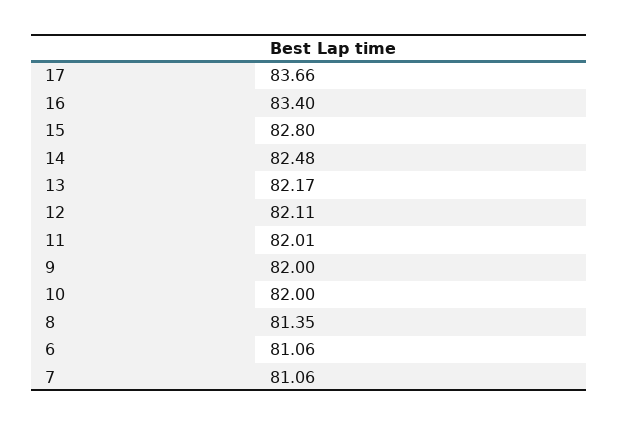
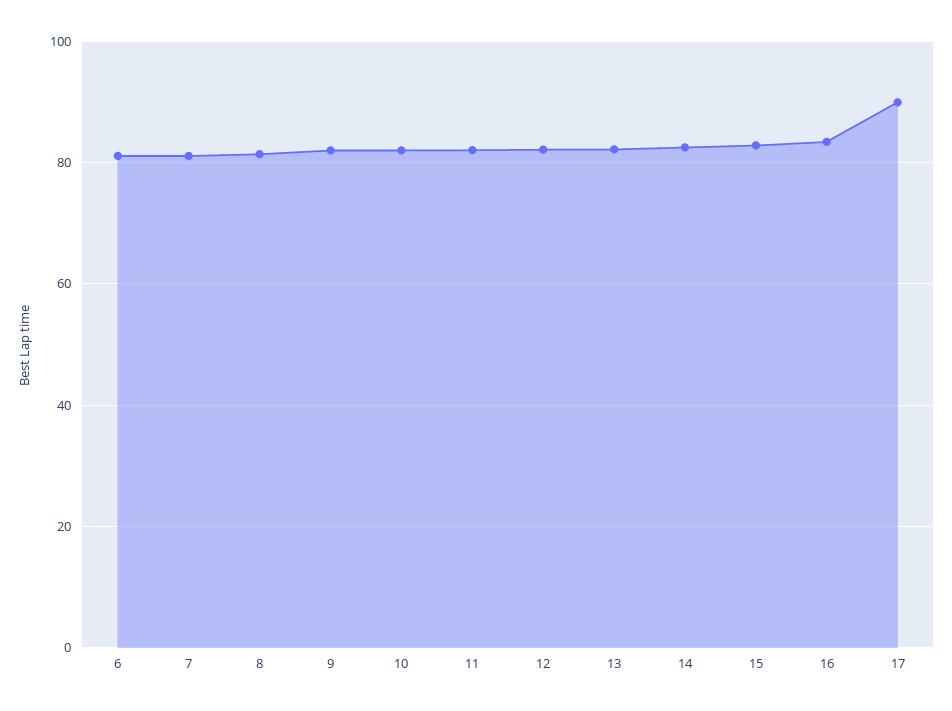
  {
-   "17": 83.66,
+   "17": 90,
    "16": 83.4,
    "15": 82.8,
    "14": 82.48,
    "13": 82.17,
    "12": 82.11,
    "11": 82.01,
    "9": 82,
    "10": 82,
    "8": 81.35,
    "6": 81.06,
    "7": 81.06
  }

